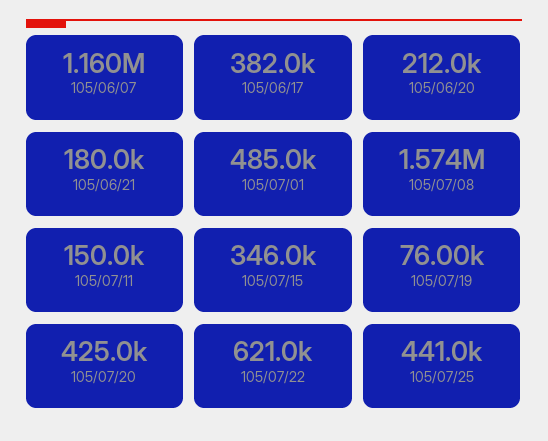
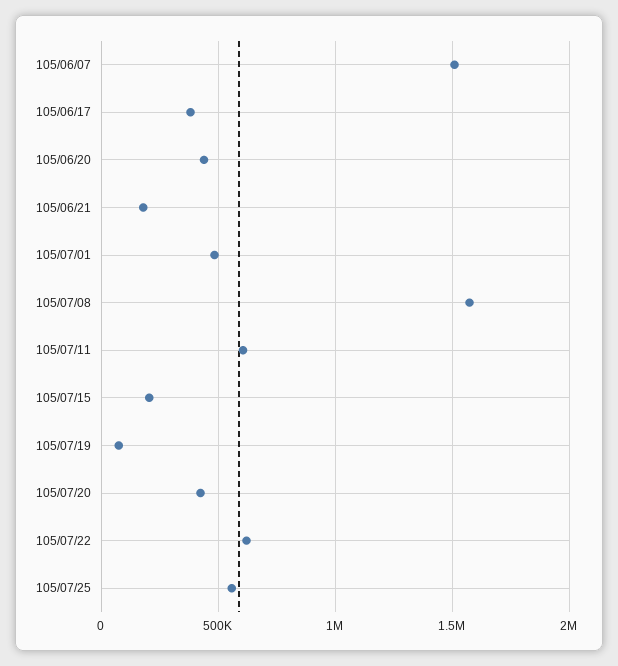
  {
-   "105/06/07": 1160000,
+   "105/06/07": 1500000,
    "105/06/17": 382000,
-   "105/06/20": 212000,
+   "105/06/20": 450000,
    "105/06/21": 180000,
    "105/07/01": 485000,
    "105/07/08": 1574000,
-   "105/07/11": 150000,
+   "105/07/11": 600000,
-   "105/07/15": 346000,
+   "105/07/15": 200000,
    "105/07/19": 76000,
    "105/07/20": 425000,
    "105/07/22": 621000,
-   "105/07/25": 441000
+   "105/07/25": 550000
  }

